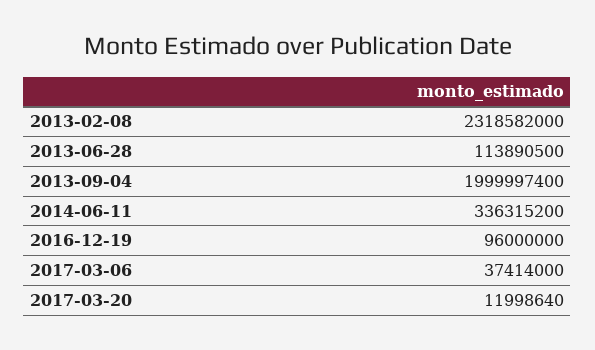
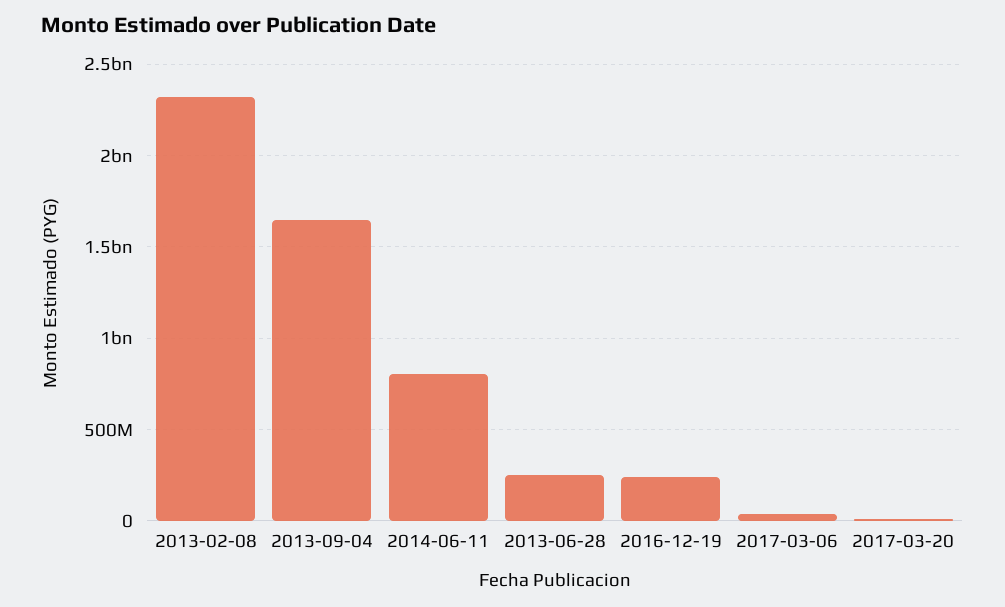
  {
    "2013-02-08": 2318582000,
-   "2013-06-28": 113890500,
+   "2013-06-28": 250000000,
-   "2013-09-04": 1999997400,
+   "2013-09-04": 1650000000,
-   "2014-06-11": 336315200,
+   "2014-06-11": 800000000,
-   "2016-12-19": 96000000,
+   "2016-12-19": 250000000,
    "2017-03-06": 37414000,
    "2017-03-20": 11998640
  }

